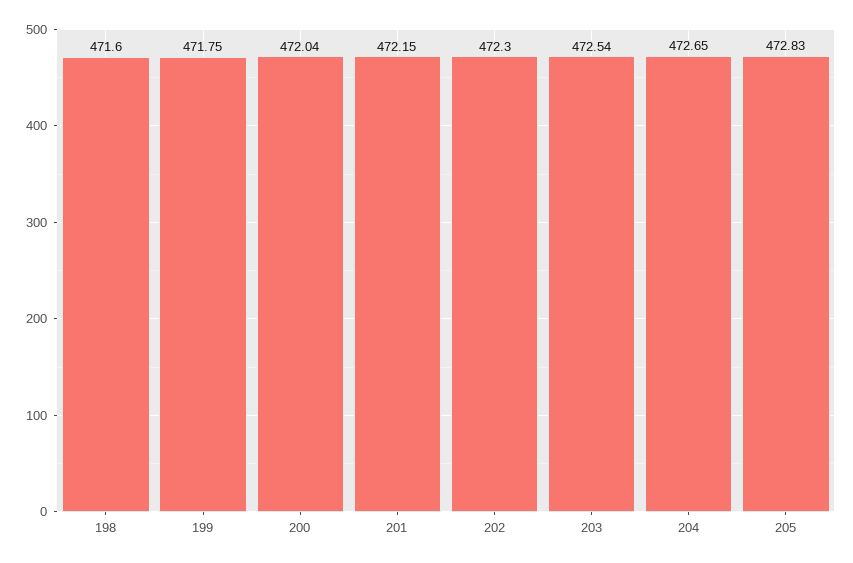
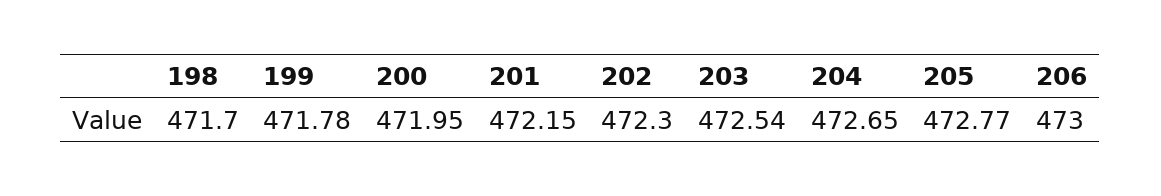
  {
-   "198": 471.6,
+   "198": 471.7,
-   "199": 471.75,
+   "199": 471.78,
-   "200": 472.04,
+   "200": 471.95,
    "201": 472.15,
    "202": 472.3,
    "203": 472.54,
    "204": 472.65,
-   "205": 472.83
+   "205": 472.77,
+   "206": 473
  }

